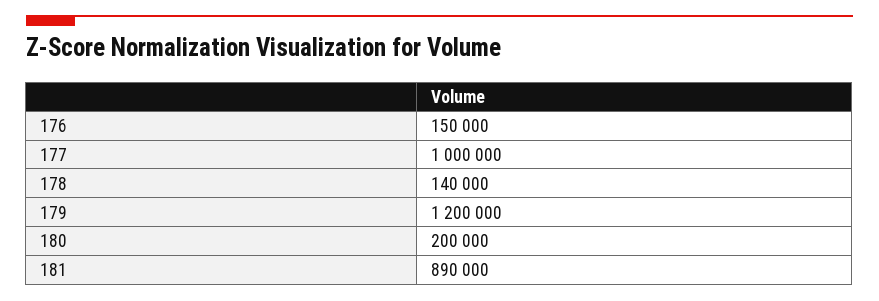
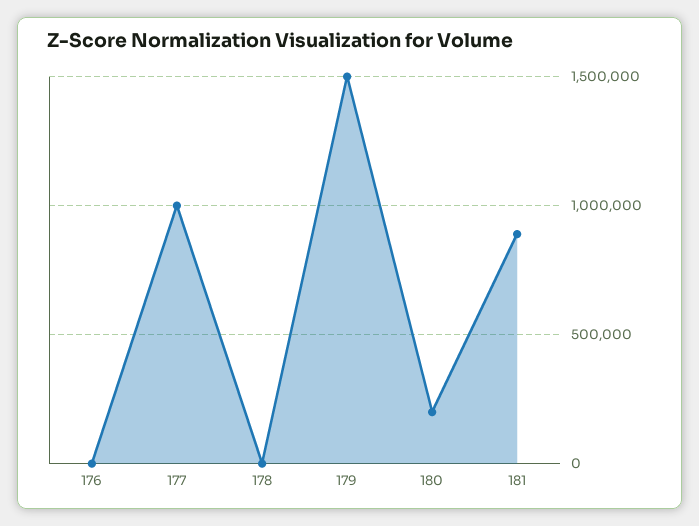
  {
-   "176": 150000,
+   "176": 0,
    "177": 1000000,
-   "178": 140000,
+   "178": 0,
-   "179": 1200000,
+   "179": 1500000,
    "180": 200000,
    "181": 890000
  }

